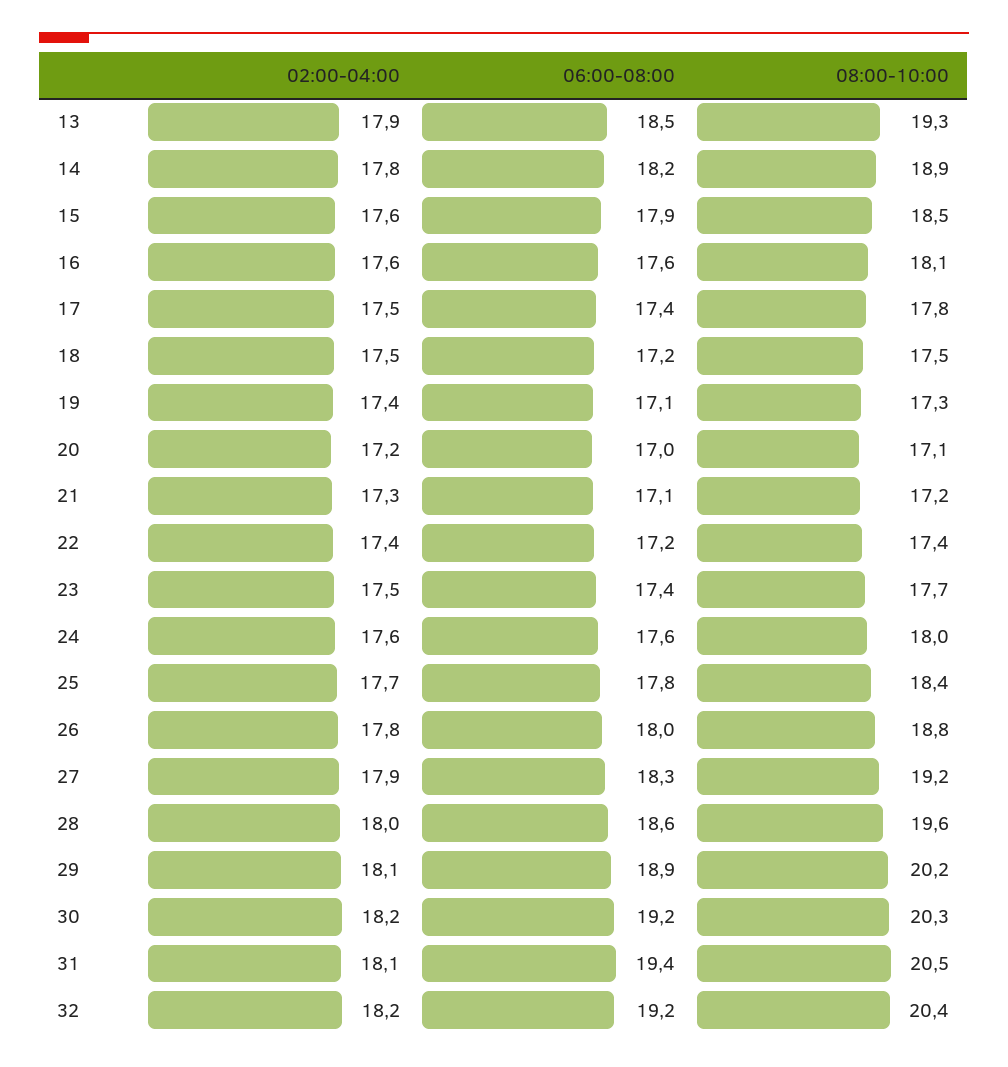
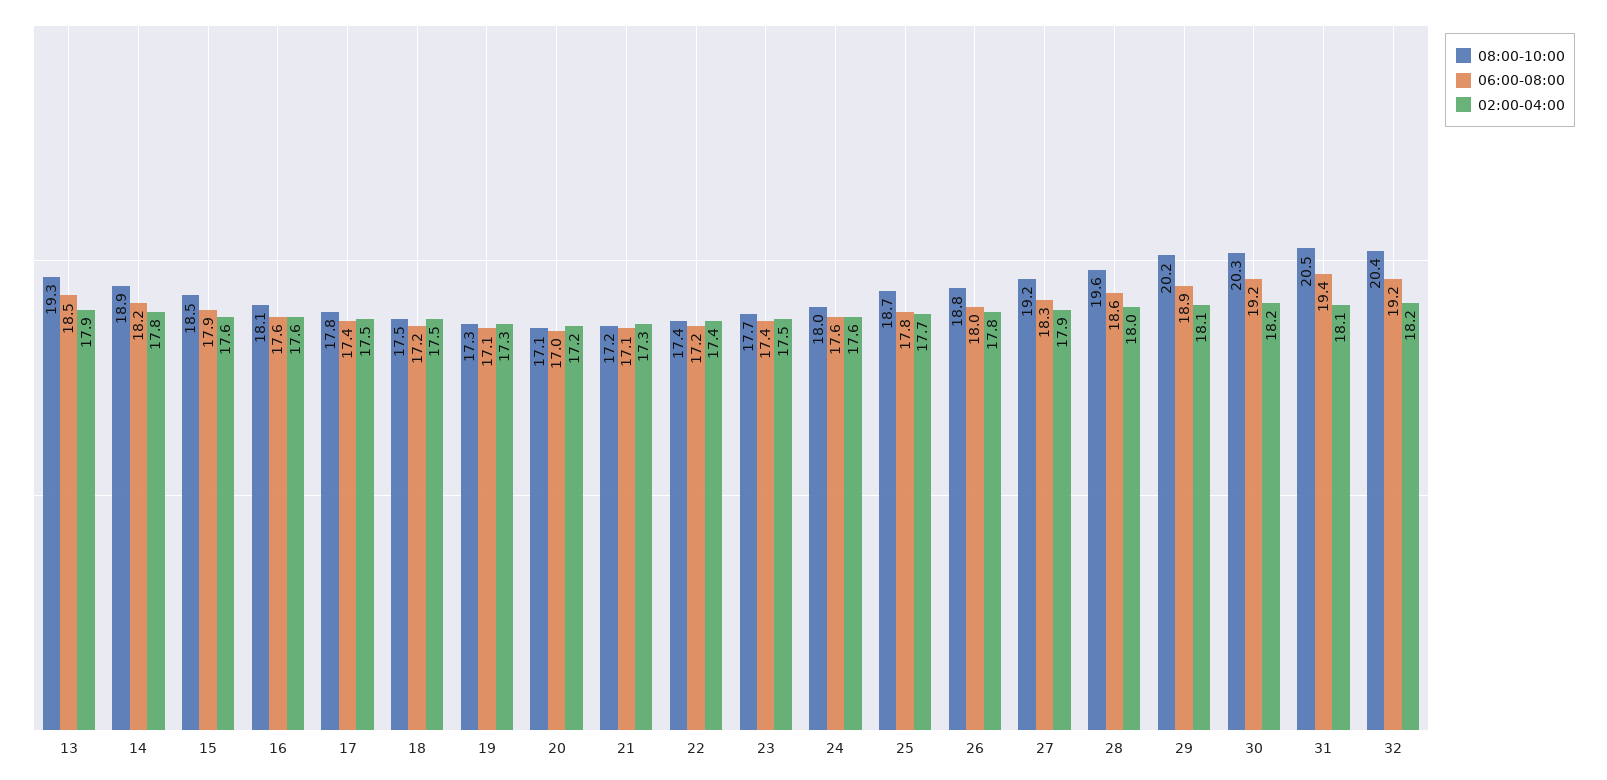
  {
    "02:00-04:00": {
      "13": 17.9,
      "14": 17.8,
      "15": 17.6,
      "16": 17.6,
      "17": 17.5,
      "18": 17.5,
-     "19": 17.4,
+     "19": 17.3,
      "20": 17.2,
      "21": 17.3,
      "22": 17.4,
      "23": 17.5,
      "24": 17.6,
      "25": 17.7,
      "26": 17.8,
      "27": 17.9,
      "28": 18,
      "29": 18.1,
      "30": 18.2,
      "31": 18.1,
      "32": 18.2
    },
    "06:00-08:00": {
      "13": 18.5,
      "14": 18.2,
      "15": 17.9,
      "16": 17.6,
      "17": 17.4,
      "18": 17.2,
      "19": 17.1,
      "20": 17,
      "21": 17.1,
      "22": 17.2,
      "23": 17.4,
      "24": 17.6,
      "25": 17.8,
      "26": 18,
      "27": 18.3,
      "28": 18.6,
      "29": 18.9,
      "30": 19.2,
      "31": 19.4,
      "32": 19.2
    },
    "08:00-10:00": {
      "13": 19.3,
      "14": 18.9,
      "15": 18.5,
      "16": 18.1,
      "17": 17.8,
      "18": 17.5,
      "19": 17.3,
      "20": 17.1,
      "21": 17.2,
      "22": 17.4,
      "23": 17.7,
      "24": 18,
-     "25": 18.4,
+     "25": 18.7,
      "26": 18.8,
      "27": 19.2,
      "28": 19.6,
      "29": 20.2,
      "30": 20.3,
      "31": 20.5,
      "32": 20.4
    }
  }

